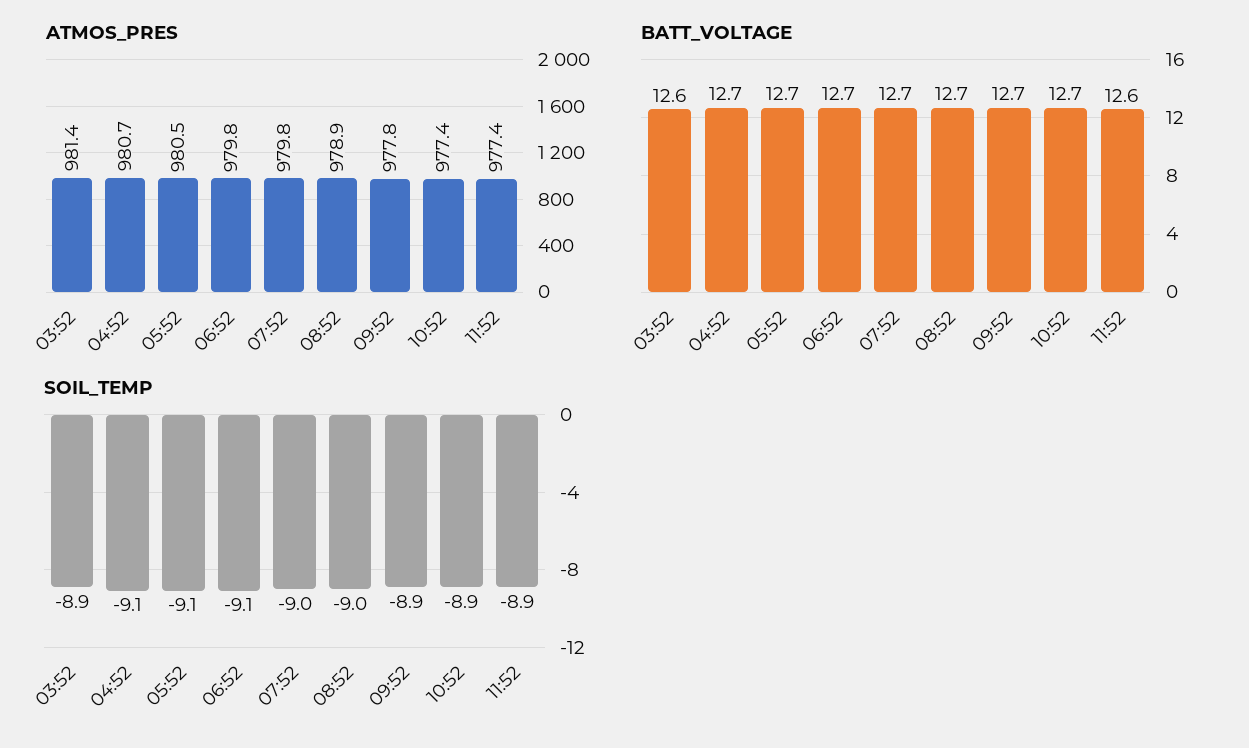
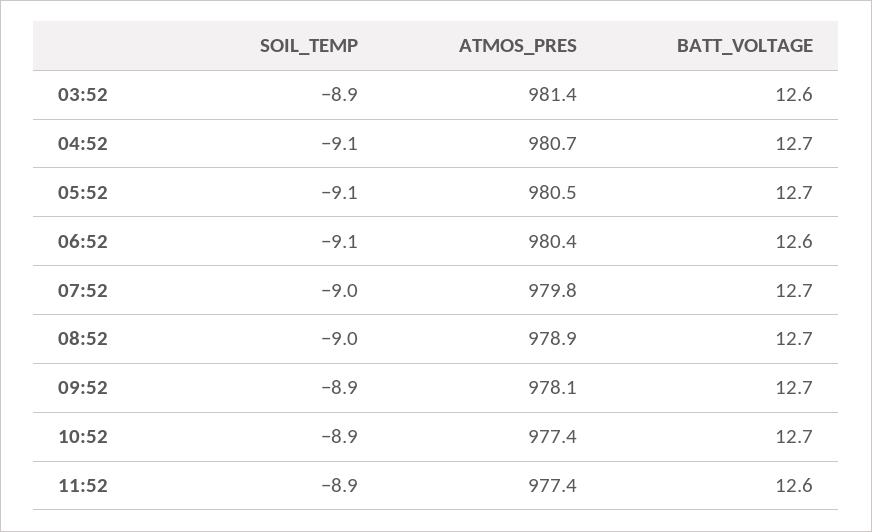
  {
    "ATMOS_PRES": {
      "03:52": 981.4,
      "04:52": 980.7,
      "05:52": 980.5,
-     "06:52": 979.8,
+     "06:52": 980.4,
      "07:52": 979.8,
      "08:52": 978.9,
-     "09:52": 977.8,
+     "09:52": 978.1,
      "10:52": 977.4,
      "11:52": 977.4
    },
    "BATT_VOLTAGE": {
      "03:52": 12.6,
      "04:52": 12.7,
      "05:52": 12.7,
-     "06:52": 12.7,
+     "06:52": 12.6,
      "07:52": 12.7,
      "08:52": 12.7,
      "09:52": 12.7,
      "10:52": 12.7,
      "11:52": 12.6
    },
    "SOIL_TEMP": {
      "03:52": -8.9,
      "04:52": -9.1,
      "05:52": -9.1,
      "06:52": -9.1,
      "07:52": -9,
      "08:52": -9,
      "09:52": -8.9,
      "10:52": -8.9,
      "11:52": -8.9
    }
  }

